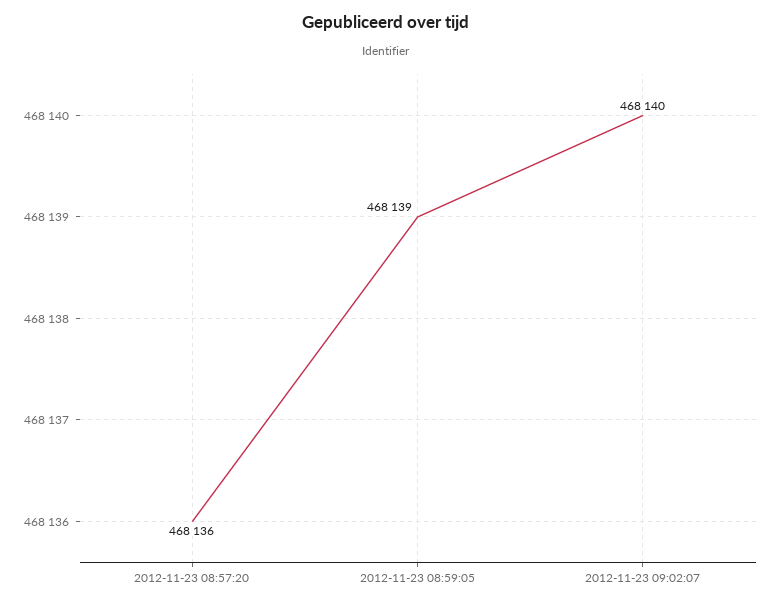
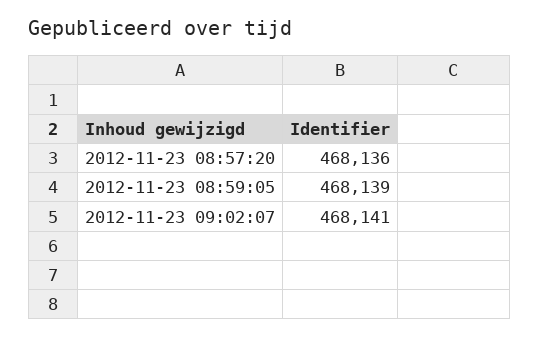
  {
    "2012-11-23 08:57:20": 468136,
    "2012-11-23 08:59:05": 468139,
-   "2012-11-23 09:02:07": 468140
+   "2012-11-23 09:02:07": 468141
  }

